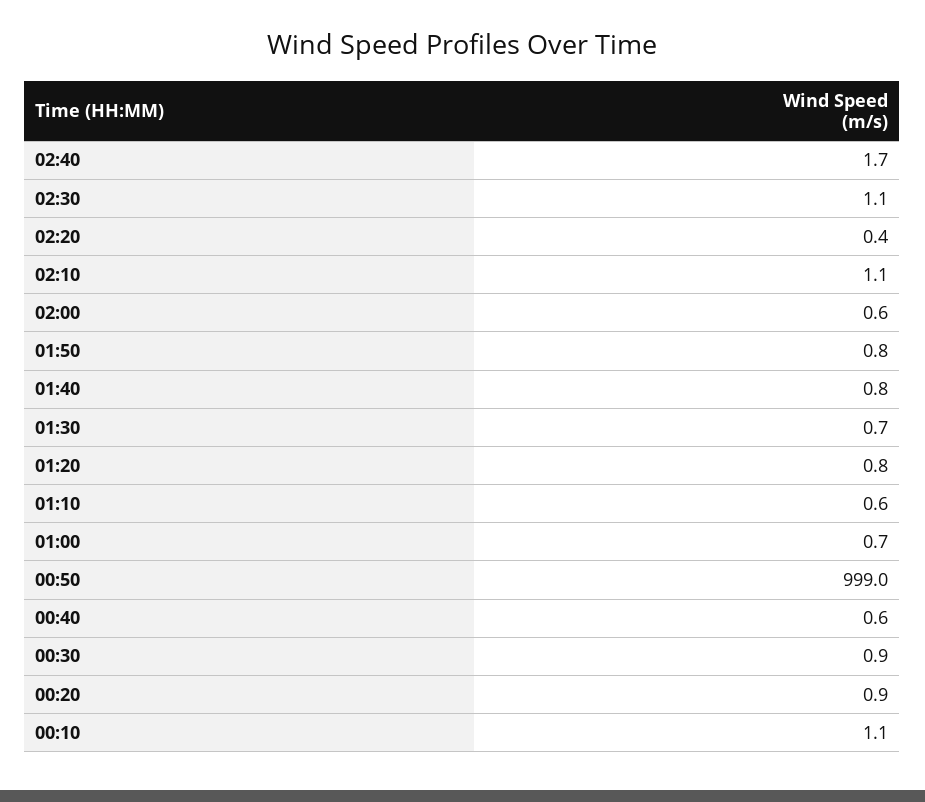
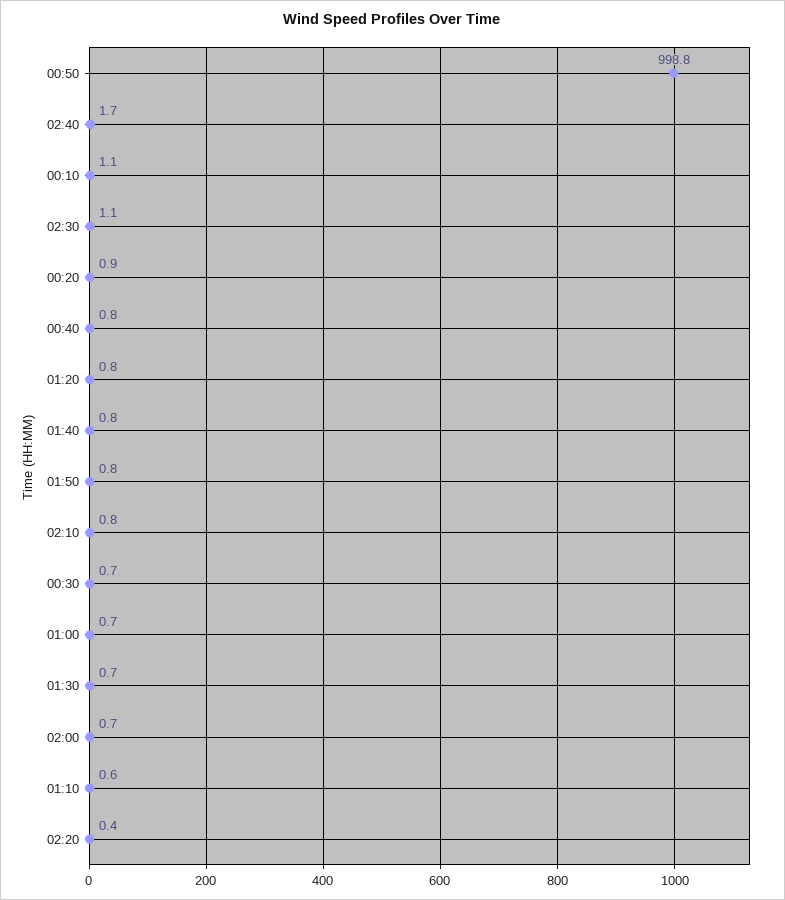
  {
    "02:40": 1.7,
    "02:30": 1.1,
    "02:20": 0.4,
-   "02:10": 1.1,
+   "02:10": 0.8,
-   "02:00": 0.6,
+   "02:00": 0.7,
    "01:50": 0.8,
    "01:40": 0.8,
    "01:30": 0.7,
    "01:20": 0.8,
    "01:10": 0.6,
    "01:00": 0.7,
-   "00:50": 999,
+   "00:50": 998.8,
-   "00:40": 0.6,
+   "00:40": 0.8,
-   "00:30": 0.9,
+   "00:30": 0.7,
    "00:20": 0.9,
    "00:10": 1.1
  }

